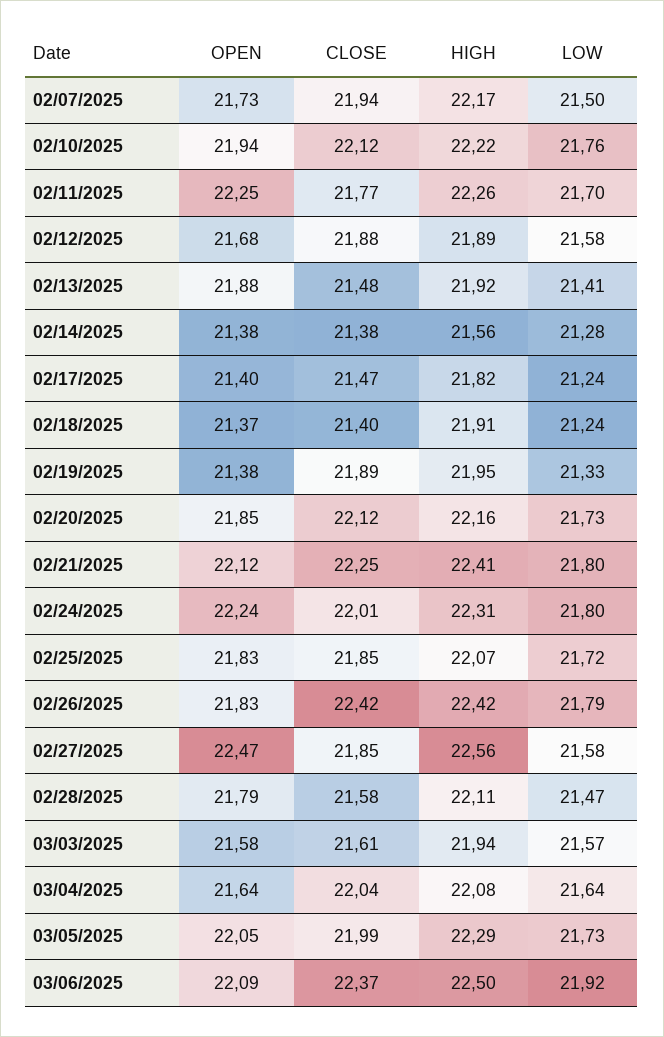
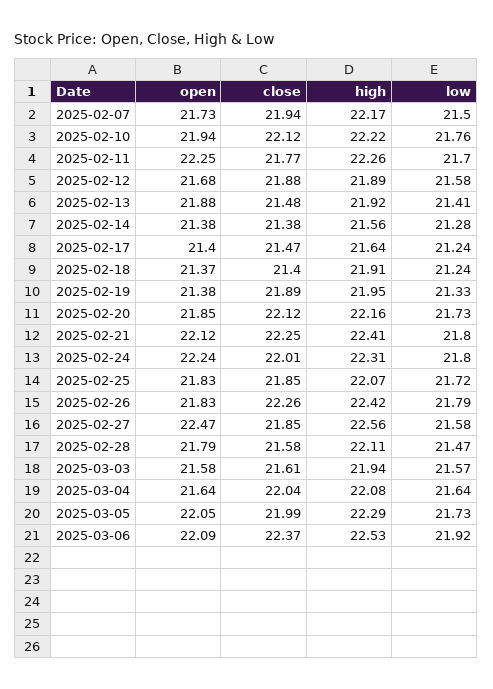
  {
    "OPEN": {
      "02/07/2025": 21.73,
      "02/10/2025": 21.94,
      "02/11/2025": 22.25,
      "02/12/2025": 21.68,
      "02/13/2025": 21.88,
      "02/14/2025": 21.38,
      "02/17/2025": 21.4,
      "02/18/2025": 21.37,
      "02/19/2025": 21.38,
      "02/20/2025": 21.85,
      "02/21/2025": 22.12,
      "02/24/2025": 22.24,
      "02/25/2025": 21.83,
      "02/26/2025": 21.83,
      "02/27/2025": 22.47,
      "02/28/2025": 21.79,
      "03/03/2025": 21.58,
      "03/04/2025": 21.64,
      "03/05/2025": 22.05,
      "03/06/2025": 22.09
    },
    "CLOSE": {
      "02/07/2025": 21.94,
      "02/10/2025": 22.12,
      "02/11/2025": 21.77,
      "02/12/2025": 21.88,
      "02/13/2025": 21.48,
      "02/14/2025": 21.38,
      "02/17/2025": 21.47,
      "02/18/2025": 21.4,
      "02/19/2025": 21.89,
      "02/20/2025": 22.12,
      "02/21/2025": 22.25,
      "02/24/2025": 22.01,
      "02/25/2025": 21.85,
-     "02/26/2025": 22.42,
+     "02/26/2025": 22.26,
      "02/27/2025": 21.85,
      "02/28/2025": 21.58,
      "03/03/2025": 21.61,
      "03/04/2025": 22.04,
      "03/05/2025": 21.99,
      "03/06/2025": 22.37
    },
    "HIGH": {
      "02/07/2025": 22.17,
      "02/10/2025": 22.22,
      "02/11/2025": 22.26,
      "02/12/2025": 21.89,
      "02/13/2025": 21.92,
      "02/14/2025": 21.56,
-     "02/17/2025": 21.82,
+     "02/17/2025": 21.64,
      "02/18/2025": 21.91,
      "02/19/2025": 21.95,
      "02/20/2025": 22.16,
      "02/21/2025": 22.41,
      "02/24/2025": 22.31,
      "02/25/2025": 22.07,
      "02/26/2025": 22.42,
      "02/27/2025": 22.56,
      "02/28/2025": 22.11,
      "03/03/2025": 21.94,
      "03/04/2025": 22.08,
      "03/05/2025": 22.29,
-     "03/06/2025": 22.5
+     "03/06/2025": 22.53
    },
    "LOW": {
      "02/07/2025": 21.5,
      "02/10/2025": 21.76,
      "02/11/2025": 21.7,
      "02/12/2025": 21.58,
      "02/13/2025": 21.41,
      "02/14/2025": 21.28,
      "02/17/2025": 21.24,
      "02/18/2025": 21.24,
      "02/19/2025": 21.33,
      "02/20/2025": 21.73,
      "02/21/2025": 21.8,
      "02/24/2025": 21.8,
      "02/25/2025": 21.72,
      "02/26/2025": 21.79,
      "02/27/2025": 21.58,
      "02/28/2025": 21.47,
      "03/03/2025": 21.57,
      "03/04/2025": 21.64,
      "03/05/2025": 21.73,
      "03/06/2025": 21.92
    }
  }

